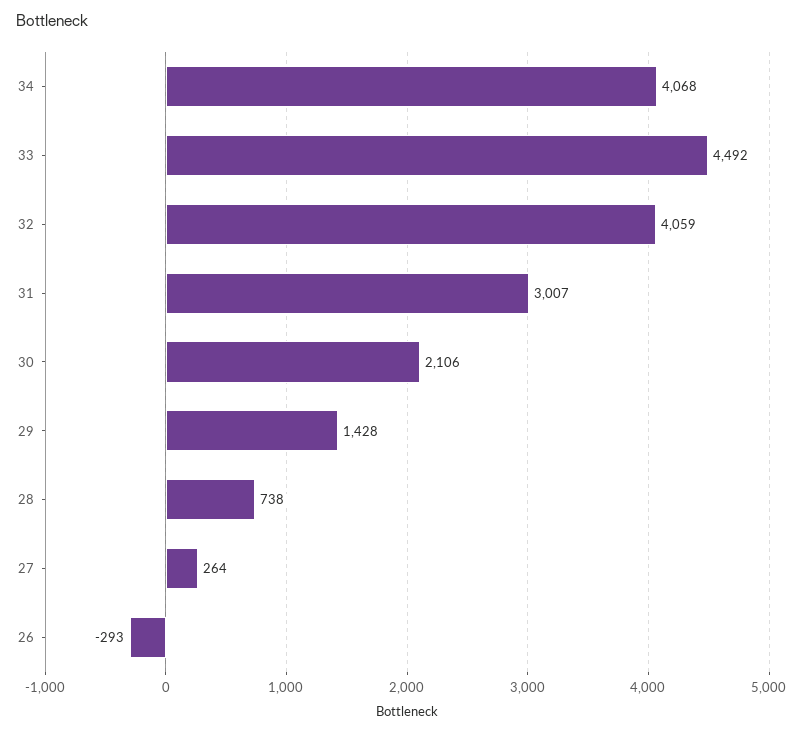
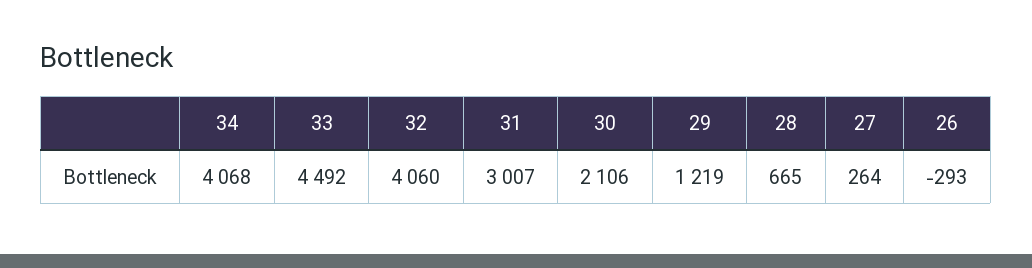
  {
    "34": 4068,
    "33": 4492,
-   "32": 4059,
+   "32": 4060,
    "31": 3007,
    "30": 2106,
-   "29": 1428,
+   "29": 1219,
-   "28": 738,
+   "28": 665,
    "27": 264,
    "26": -293
  }

